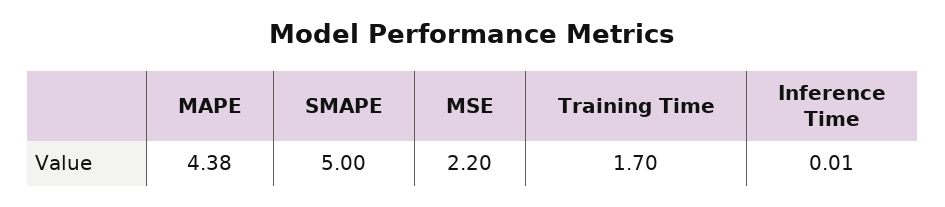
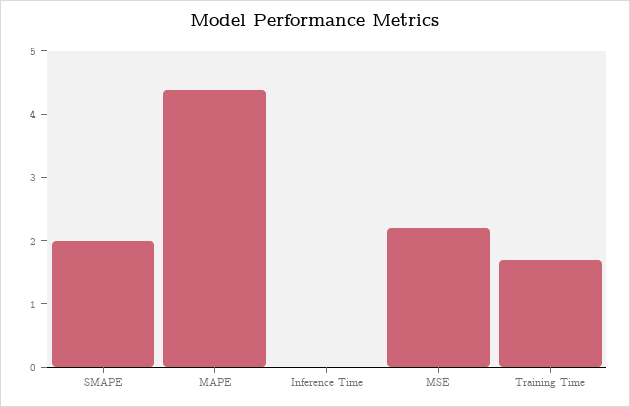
  {
    "MAPE": 4.38,
-   "SMAPE": 5,
+   "SMAPE": 2,
    "MSE": 2.2,
    "Training Time": 1.7,
    "Inference Time": 0.01
  }

